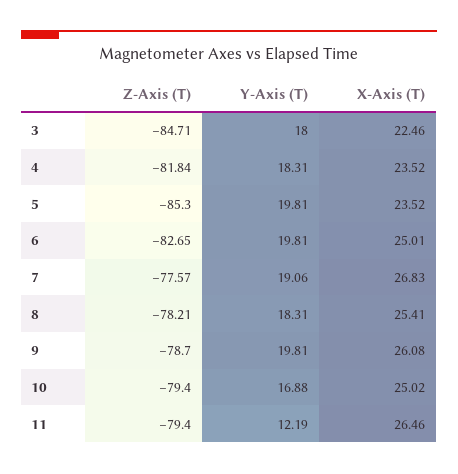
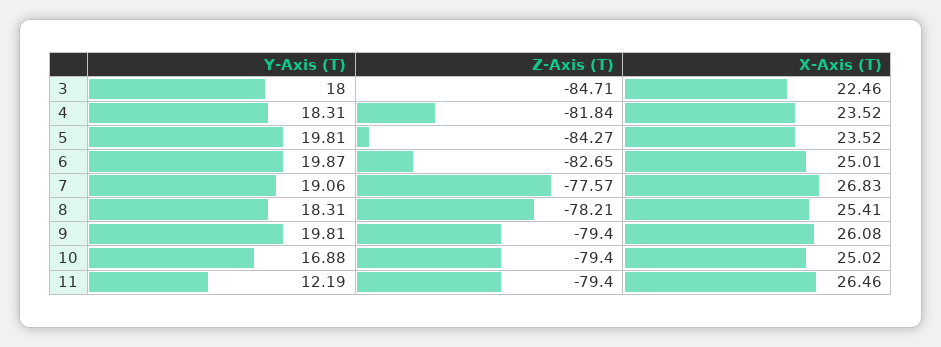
  {
    "Z-Axis (T)": {
      "3": -84.71,
      "4": -81.84,
-     "5": -85.3,
+     "5": -84.27,
      "6": -82.65,
      "7": -77.57,
      "8": -78.21,
-     "9": -78.7,
+     "9": -79.4,
      "10": -79.4,
      "11": -79.4
    },
    "Y-Axis (T)": {
      "3": 18,
      "4": 18.31,
      "5": 19.81,
-     "6": 19.81,
+     "6": 19.87,
      "7": 19.06,
      "8": 18.31,
      "9": 19.81,
      "10": 16.88,
      "11": 12.19
    },
    "X-Axis (T)": {
      "3": 22.46,
      "4": 23.52,
      "5": 23.52,
      "6": 25.01,
      "7": 26.83,
      "8": 25.41,
      "9": 26.08,
      "10": 25.02,
      "11": 26.46
    }
  }

